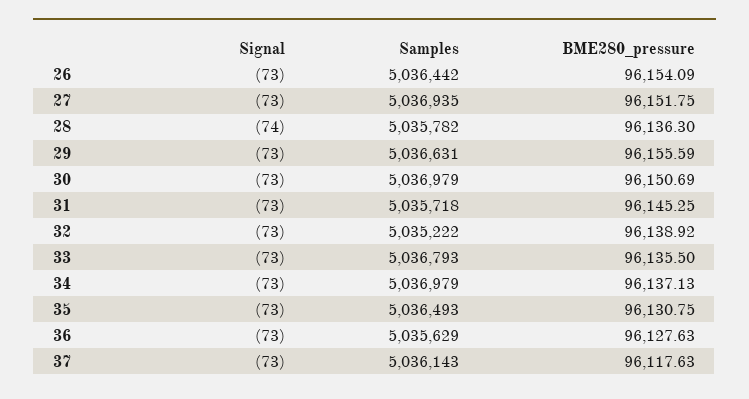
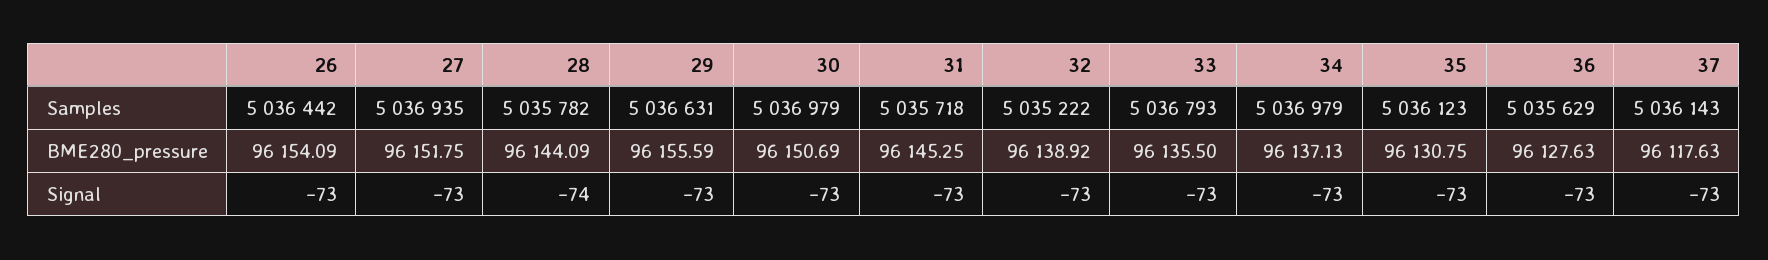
  {
    "Signal": {
      "26": -73,
      "27": -73,
      "28": -74,
      "29": -73,
      "30": -73,
      "31": -73,
      "32": -73,
      "33": -73,
      "34": -73,
      "35": -73,
      "36": -73,
      "37": -73
    },
    "Samples": {
      "26": 5036442,
      "27": 5036935,
      "28": 5035782,
      "29": 5036631,
      "30": 5036979,
      "31": 5035718,
      "32": 5035222,
      "33": 5036793,
      "34": 5036979,
-     "35": 5036493,
+     "35": 5036123,
      "36": 5035629,
      "37": 5036143
    },
    "BME280_pressure": {
      "26": 96154.09,
      "27": 96151.75,
-     "28": 96136.3,
+     "28": 96144.09,
      "29": 96155.59,
      "30": 96150.69,
      "31": 96145.25,
      "32": 96138.92,
      "33": 96135.5,
      "34": 96137.13,
      "35": 96130.75,
      "36": 96127.63,
      "37": 96117.63
    }
  }

